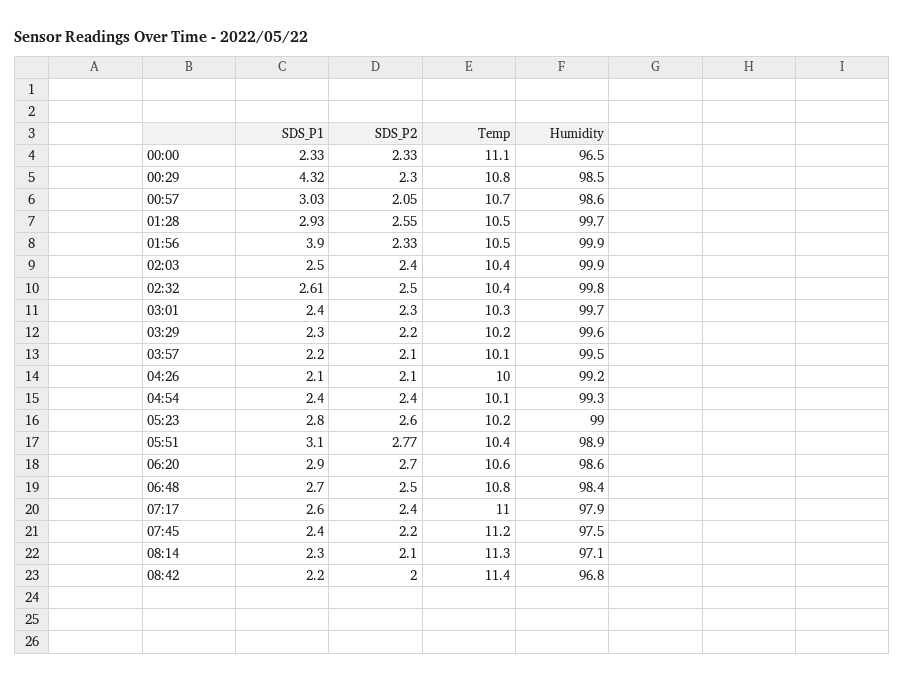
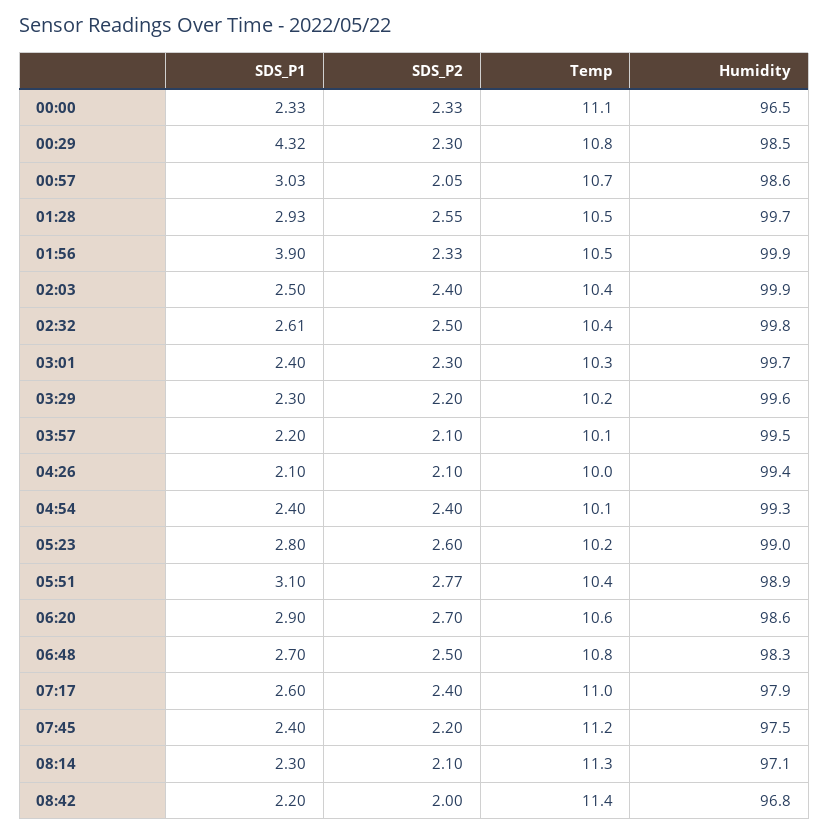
  {
    "SDS_P1": {
      "00:00": 2.33,
      "00:29": 4.32,
      "00:57": 3.03,
      "01:28": 2.93,
      "01:56": 3.9,
      "02:03": 2.5,
      "02:32": 2.61,
      "03:01": 2.4,
      "03:29": 2.3,
      "03:57": 2.2,
      "04:26": 2.1,
      "04:54": 2.4,
      "05:23": 2.8,
      "05:51": 3.1,
      "06:20": 2.9,
      "06:48": 2.7,
      "07:17": 2.6,
      "07:45": 2.4,
      "08:14": 2.3,
      "08:42": 2.2
    },
    "SDS_P2": {
      "00:00": 2.33,
      "00:29": 2.3,
      "00:57": 2.05,
      "01:28": 2.55,
      "01:56": 2.33,
      "02:03": 2.4,
      "02:32": 2.5,
      "03:01": 2.3,
      "03:29": 2.2,
      "03:57": 2.1,
      "04:26": 2.1,
      "04:54": 2.4,
      "05:23": 2.6,
      "05:51": 2.77,
      "06:20": 2.7,
      "06:48": 2.5,
      "07:17": 2.4,
      "07:45": 2.2,
      "08:14": 2.1,
      "08:42": 2
    },
    "Temp": {
      "00:00": 11.1,
      "00:29": 10.8,
      "00:57": 10.7,
      "01:28": 10.5,
      "01:56": 10.5,
      "02:03": 10.4,
      "02:32": 10.4,
      "03:01": 10.3,
      "03:29": 10.2,
      "03:57": 10.1,
      "04:26": 10,
      "04:54": 10.1,
      "05:23": 10.2,
      "05:51": 10.4,
      "06:20": 10.6,
      "06:48": 10.8,
      "07:17": 11,
      "07:45": 11.2,
      "08:14": 11.3,
      "08:42": 11.4
    },
    "Humidity": {
      "00:00": 96.5,
      "00:29": 98.5,
      "00:57": 98.6,
      "01:28": 99.7,
      "01:56": 99.9,
      "02:03": 99.9,
      "02:32": 99.8,
      "03:01": 99.7,
      "03:29": 99.6,
      "03:57": 99.5,
-     "04:26": 99.2,
+     "04:26": 99.4,
      "04:54": 99.3,
      "05:23": 99,
      "05:51": 98.9,
      "06:20": 98.6,
-     "06:48": 98.4,
+     "06:48": 98.3,
      "07:17": 97.9,
      "07:45": 97.5,
      "08:14": 97.1,
      "08:42": 96.8
    }
  }

